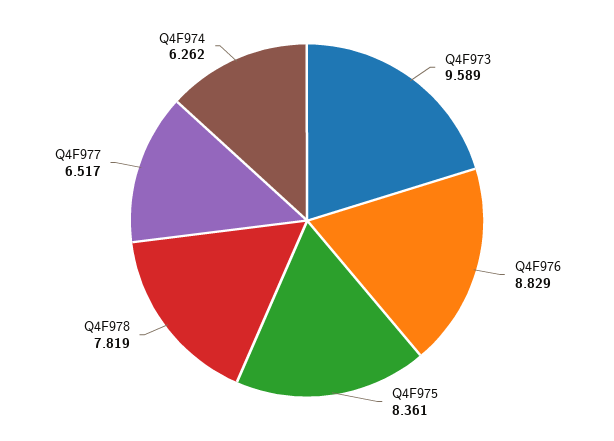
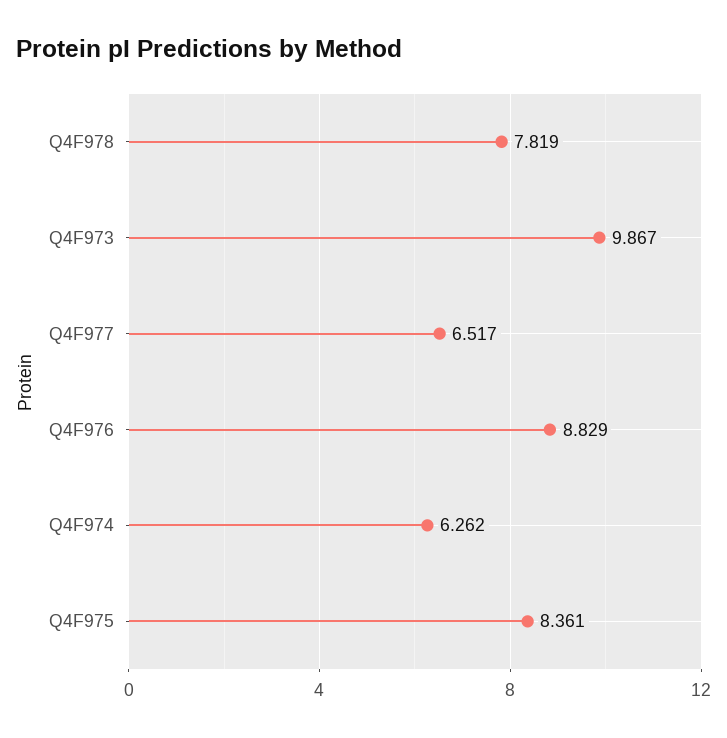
  {
-   "Q4F973": 9.589,
+   "Q4F973": 9.867,
    "Q4F976": 8.829,
    "Q4F975": 8.361,
    "Q4F978": 7.819,
    "Q4F977": 6.517,
    "Q4F974": 6.262
  }

